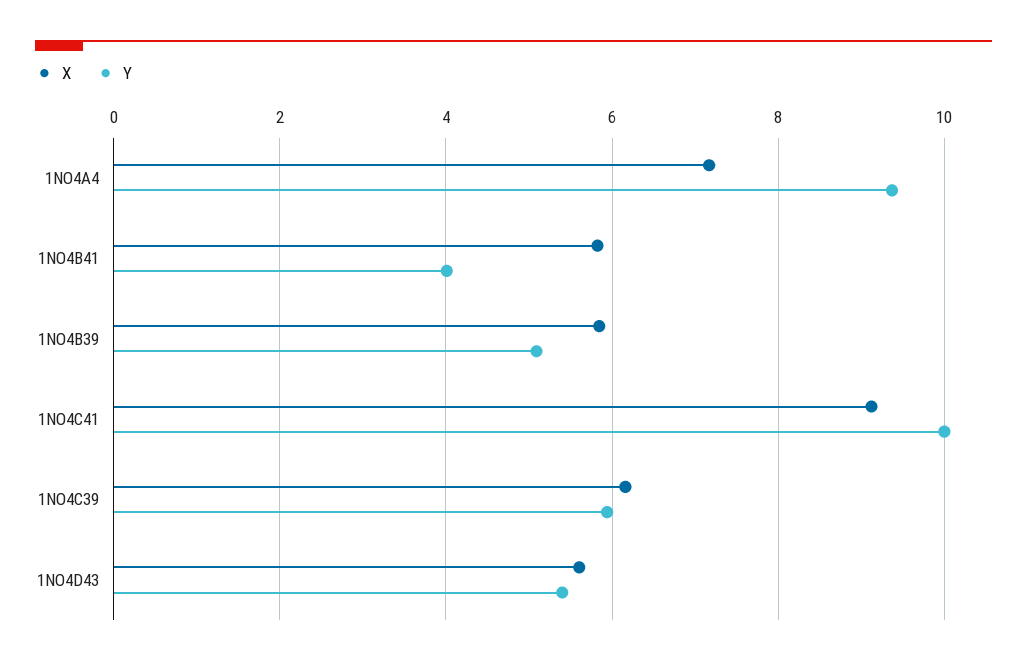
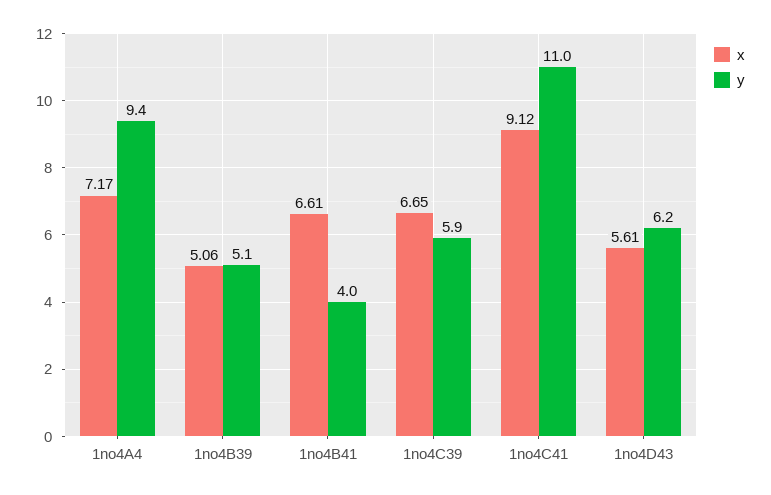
  {
    "X": {
      "1NO4A4": 7.17,
-     "1NO4B41": 5.8,
+     "1NO4B41": 6.61,
-     "1NO4B39": 5.8,
+     "1NO4B39": 5.06,
      "1NO4C41": 9.12,
-     "1NO4C39": 6.2,
+     "1NO4C39": 6.65,
      "1NO4D43": 5.61
    },
    "Y": {
      "1NO4A4": 9.4,
      "1NO4B41": 4,
      "1NO4B39": 5.1,
-     "1NO4C41": 10,
+     "1NO4C41": 11,
      "1NO4C39": 5.9,
-     "1NO4D43": 5.4
+     "1NO4D43": 6.2
    }
  }

